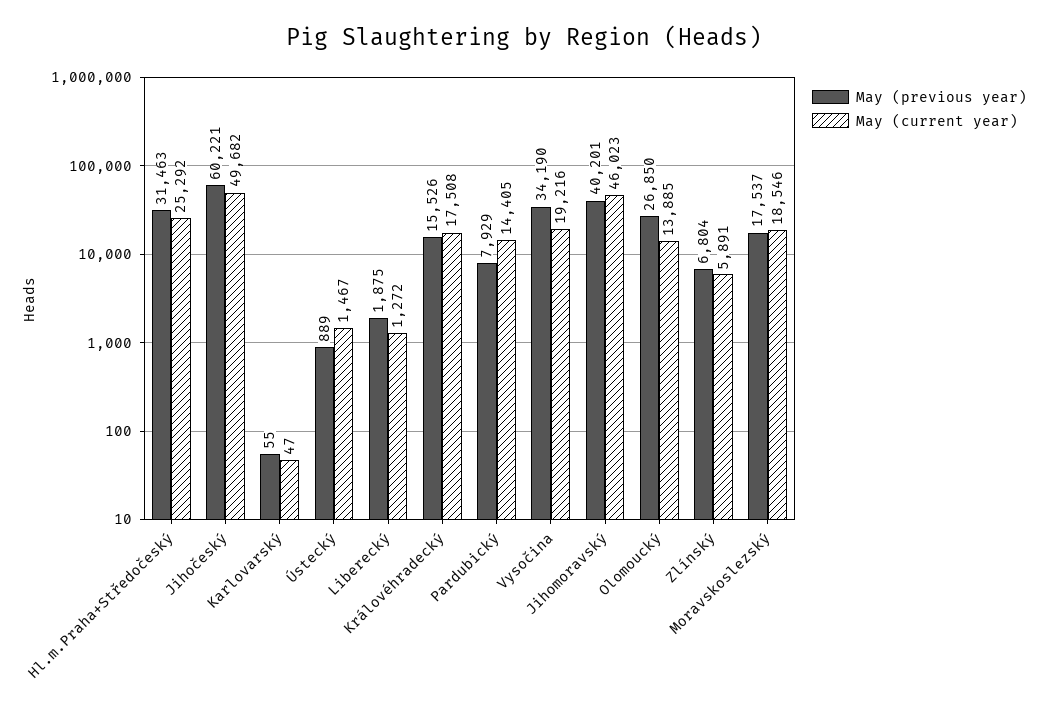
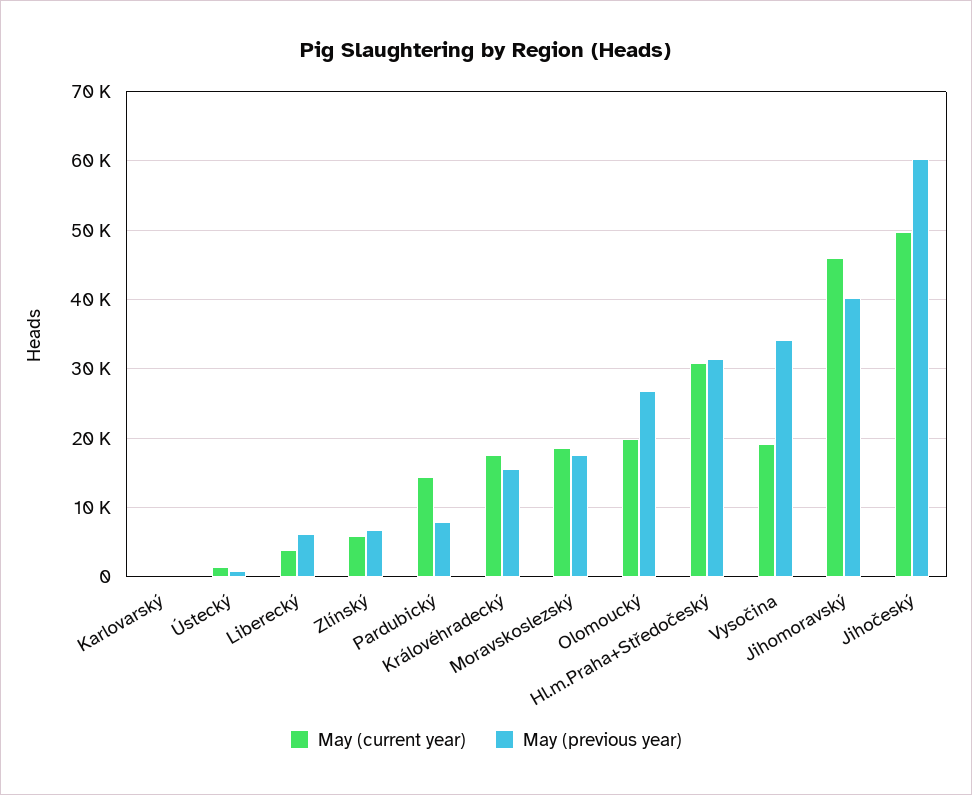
  {
    "May (previous year)": {
      "Hl.m.Praha+Středočeský": 31463,
      "Jihočeský": 60221,
      "Karlovarský": 55,
      "Ústecký": 889,
-     "Liberecký": 1875,
+     "Liberecký": 6000,
      "Královéhradecký": 15526,
      "Pardubický": 7929,
      "Vysočina": 34190,
      "Jihomoravský": 40201,
      "Olomoucký": 26850,
      "Zlínský": 6804,
      "Moravskoslezský": 17537
    },
    "May (current year)": {
-     "Hl.m.Praha+Středočeský": 25292,
+     "Hl.m.Praha+Středočeský": 31000,
      "Jihočeský": 49682,
      "Karlovarský": 47,
      "Ústecký": 1467,
-     "Liberecký": 1272,
+     "Liberecký": 4000,
      "Královéhradecký": 17508,
      "Pardubický": 14405,
      "Vysočina": 19216,
      "Jihomoravský": 46023,
-     "Olomoucký": 13885,
+     "Olomoucký": 20000,
      "Zlínský": 5891,
      "Moravskoslezský": 18546
    }
  }

